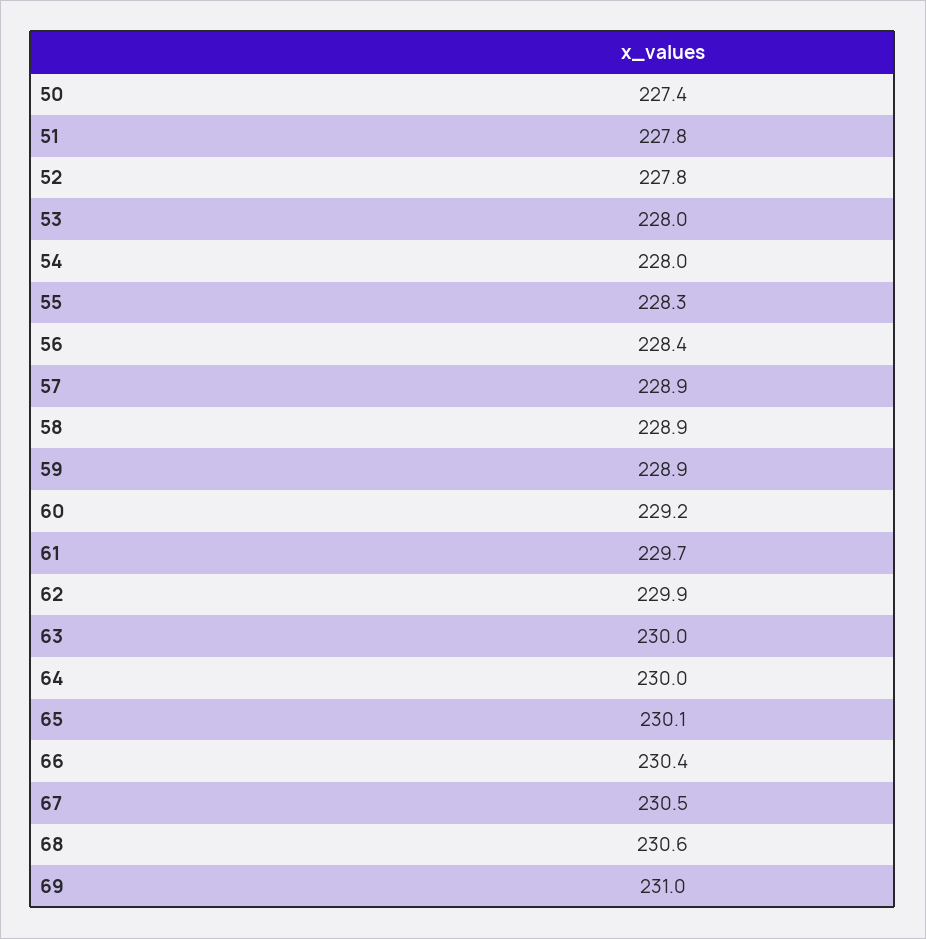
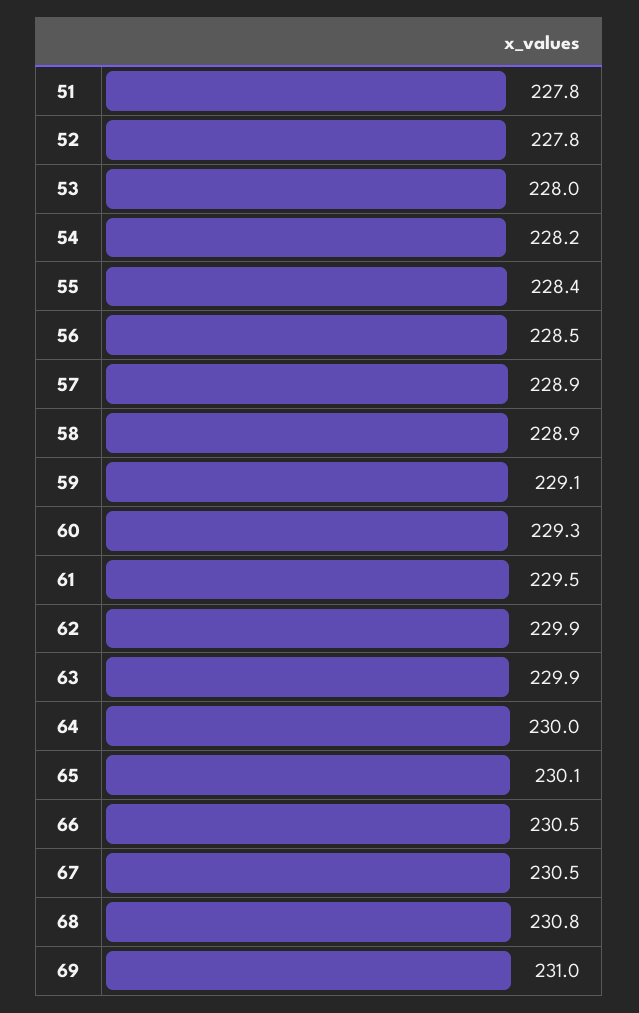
  {
-   "50": 227.4,
    "51": 227.8,
    "52": 227.8,
    "53": 228,
-   "54": 228,
+   "54": 228.2,
-   "55": 228.3,
+   "55": 228.4,
-   "56": 228.4,
+   "56": 228.5,
    "57": 228.9,
    "58": 228.9,
-   "59": 228.9,
+   "59": 229.1,
-   "60": 229.2,
+   "60": 229.3,
-   "61": 229.7,
+   "61": 229.5,
    "62": 229.9,
-   "63": 230,
+   "63": 229.9,
    "64": 230,
    "65": 230.1,
-   "66": 230.4,
+   "66": 230.5,
    "67": 230.5,
-   "68": 230.6,
+   "68": 230.8,
    "69": 231
  }

